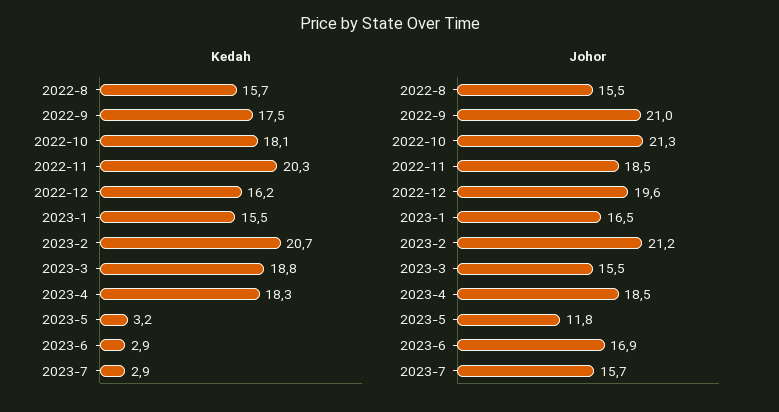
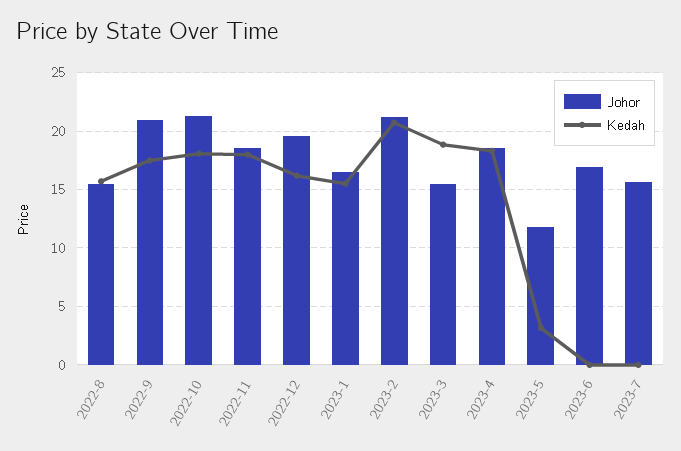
  {
    "Kedah": {
      "2022-8": 15.7,
      "2022-9": 17.5,
      "2022-10": 18.1,
-     "2022-11": 20.3,
+     "2022-11": 18,
      "2022-12": 16.2,
      "2023-1": 15.5,
      "2023-2": 20.7,
      "2023-3": 18.8,
      "2023-4": 18.3,
      "2023-5": 3.2,
-     "2023-6": 2.9,
+     "2023-6": 0,
-     "2023-7": 2.9
+     "2023-7": 0
    },
    "Johor": {
      "2022-8": 15.5,
      "2022-9": 21,
      "2022-10": 21.3,
      "2022-11": 18.5,
      "2022-12": 19.6,
      "2023-1": 16.5,
      "2023-2": 21.2,
      "2023-3": 15.5,
      "2023-4": 18.5,
      "2023-5": 11.8,
      "2023-6": 16.9,
      "2023-7": 15.7
    }
  }

